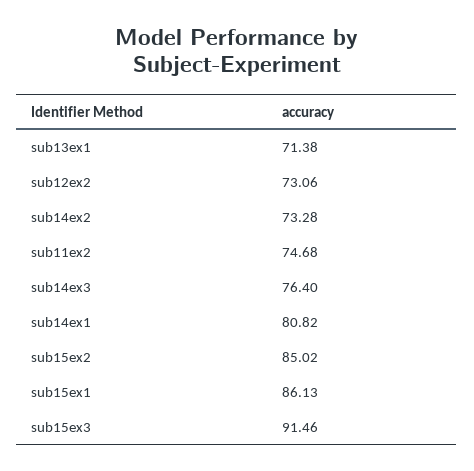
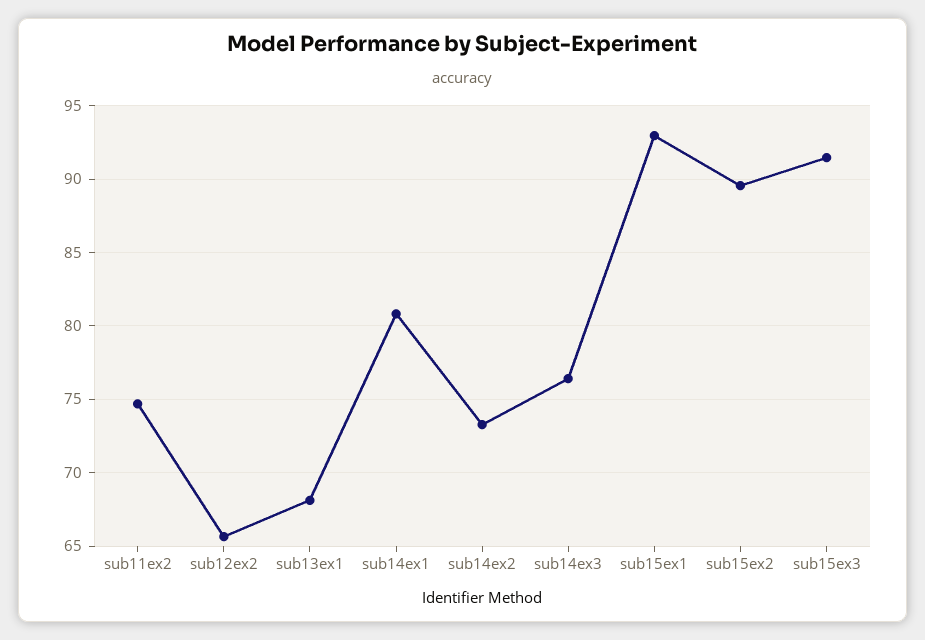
  {
-   "sub13ex1": 71.38,
+   "sub13ex1": 68,
-   "sub12ex2": 73.06,
+   "sub12ex2": 65.5,
    "sub14ex2": 73.28,
    "sub11ex2": 74.68,
    "sub14ex3": 76.4,
    "sub14ex1": 80.82,
-   "sub15ex2": 85.02,
+   "sub15ex2": 89.5,
-   "sub15ex1": 86.13,
+   "sub15ex1": 93,
    "sub15ex3": 91.46
  }

